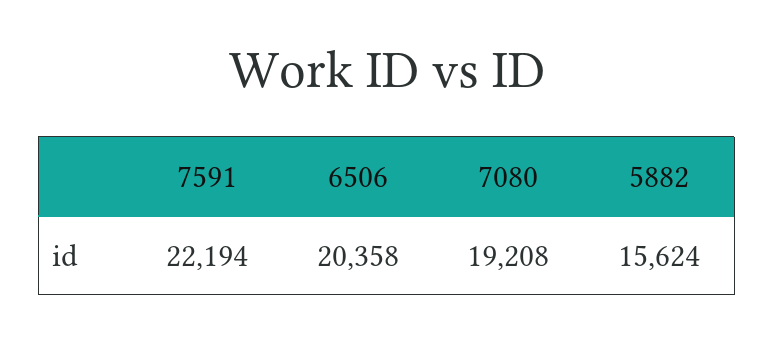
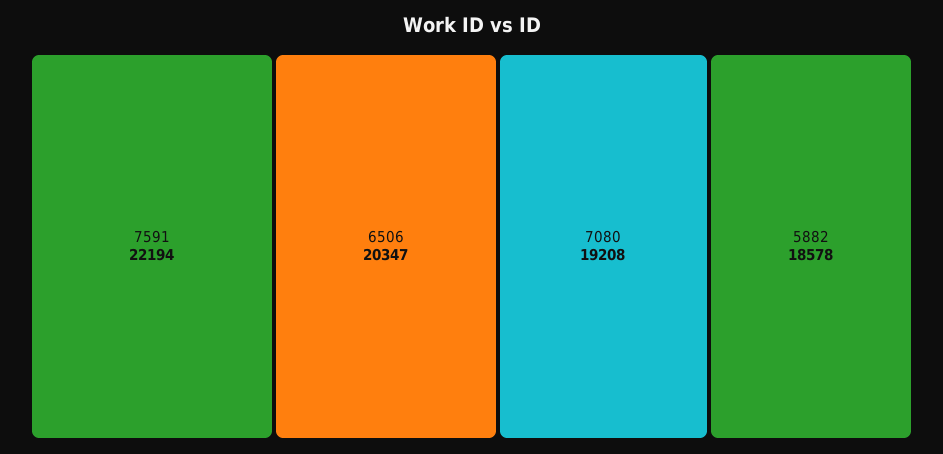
  {
    "7591": 22194,
-   "6506": 20358,
+   "6506": 20347,
    "7080": 19208,
-   "5882": 15624
+   "5882": 18578
  }

